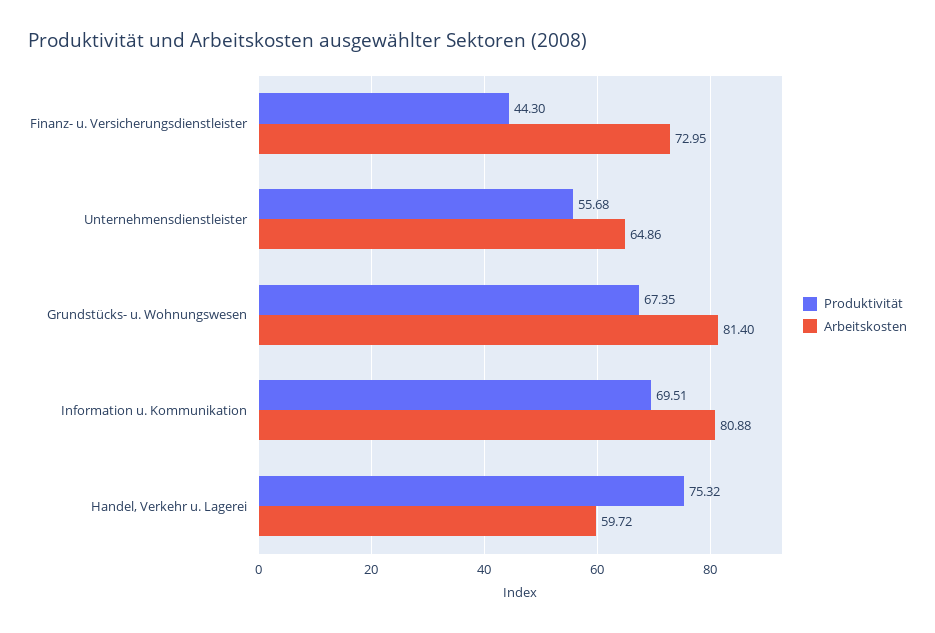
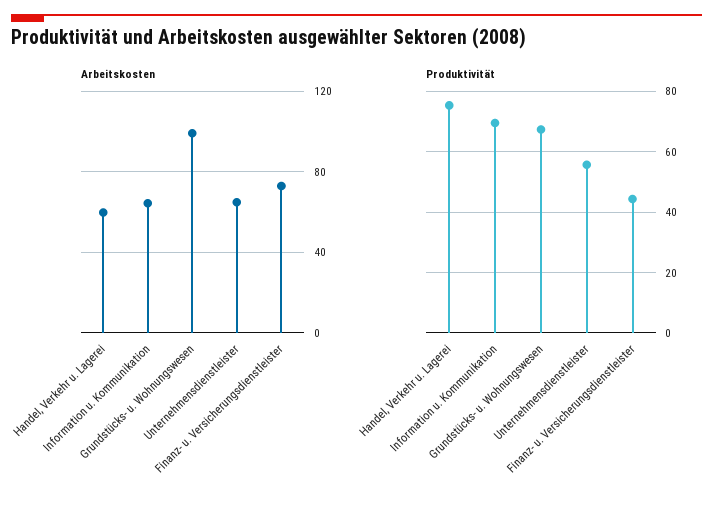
  {
    "Produktivität": {
      "Finanz- u. Versicherungsdienstleister": 44.3,
      "Unternehmensdienstleister": 55.68,
      "Grundstücks- u. Wohnungswesen": 67.35,
      "Information u. Kommunikation": 69.51,
      "Handel, Verkehr u. Lagerei": 75.32
    },
    "Arbeitskosten": {
      "Finanz- u. Versicherungsdienstleister": 72.95,
      "Unternehmensdienstleister": 64.86,
-     "Grundstücks- u. Wohnungswesen": 81.4,
+     "Grundstücks- u. Wohnungswesen": 100,
-     "Information u. Kommunikation": 80.88,
+     "Information u. Kommunikation": 65,
      "Handel, Verkehr u. Lagerei": 59.72
    }
  }

